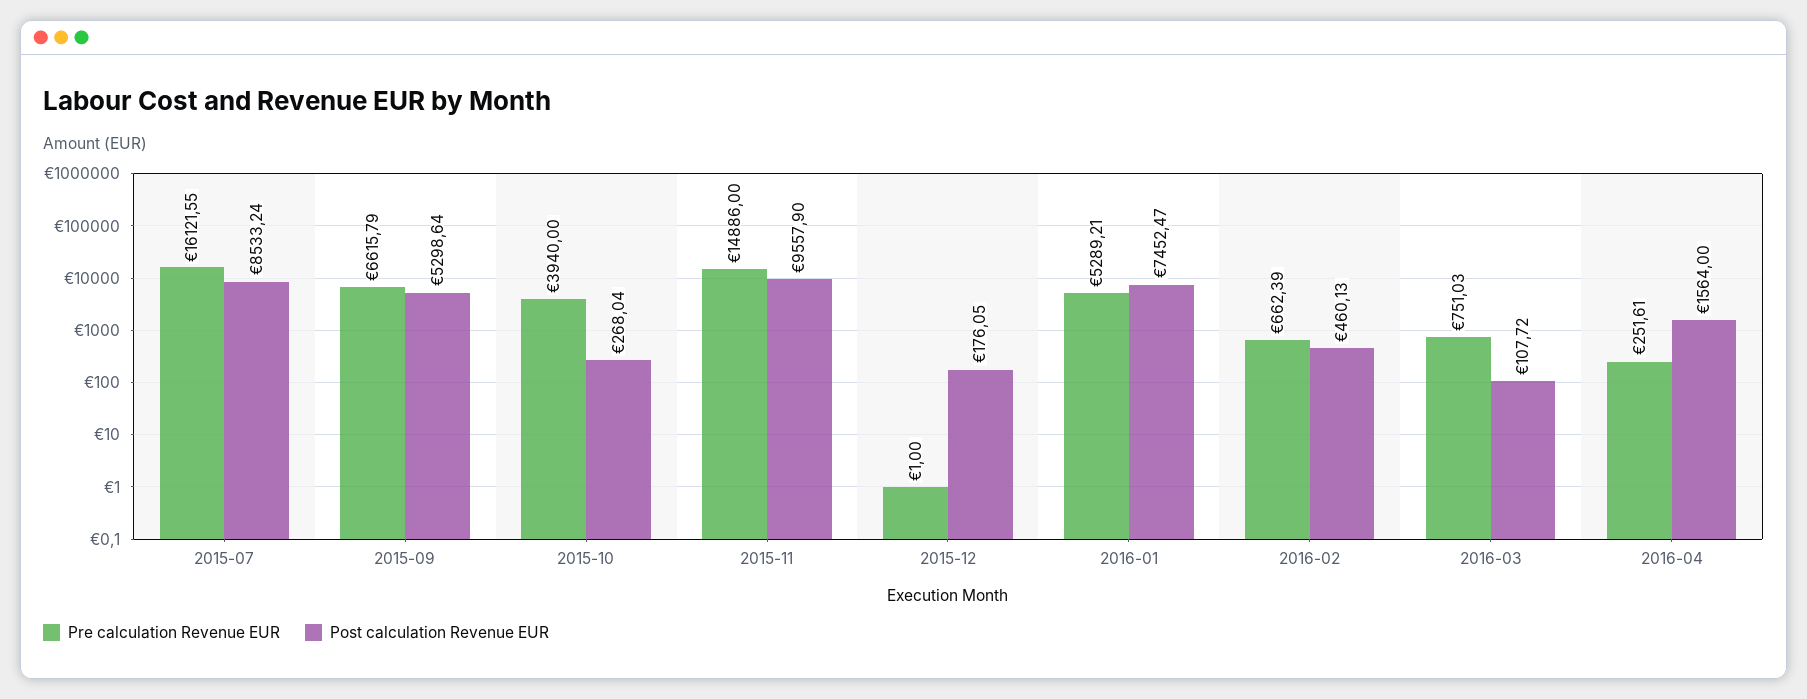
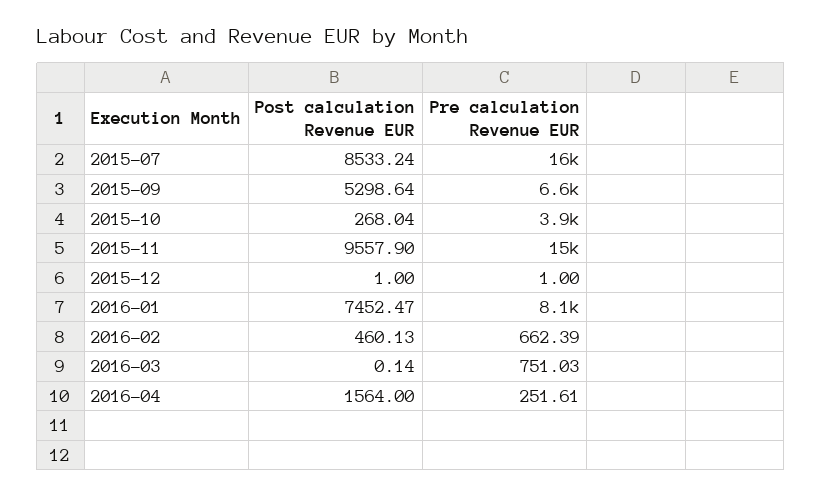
  {
    "Pre calculation Revenue EUR": {
      "2015-07": 16121.55,
      "2015-09": 6615.79,
      "2015-10": 3940,
      "2015-11": 14886,
      "2015-12": 1,
-     "2016-01": 5289.21,
+     "2016-01": 8100,
      "2016-02": 662.39,
      "2016-03": 751.03,
      "2016-04": 251.61
    },
    "Post calculation Revenue EUR": {
      "2015-07": 8533.24,
      "2015-09": 5298.64,
      "2015-10": 268.04,
      "2015-11": 9557.9,
-     "2015-12": 176.05,
+     "2015-12": 1,
      "2016-01": 7452.47,
      "2016-02": 460.13,
-     "2016-03": 107.72,
+     "2016-03": 0.14,
      "2016-04": 1564
    }
  }

